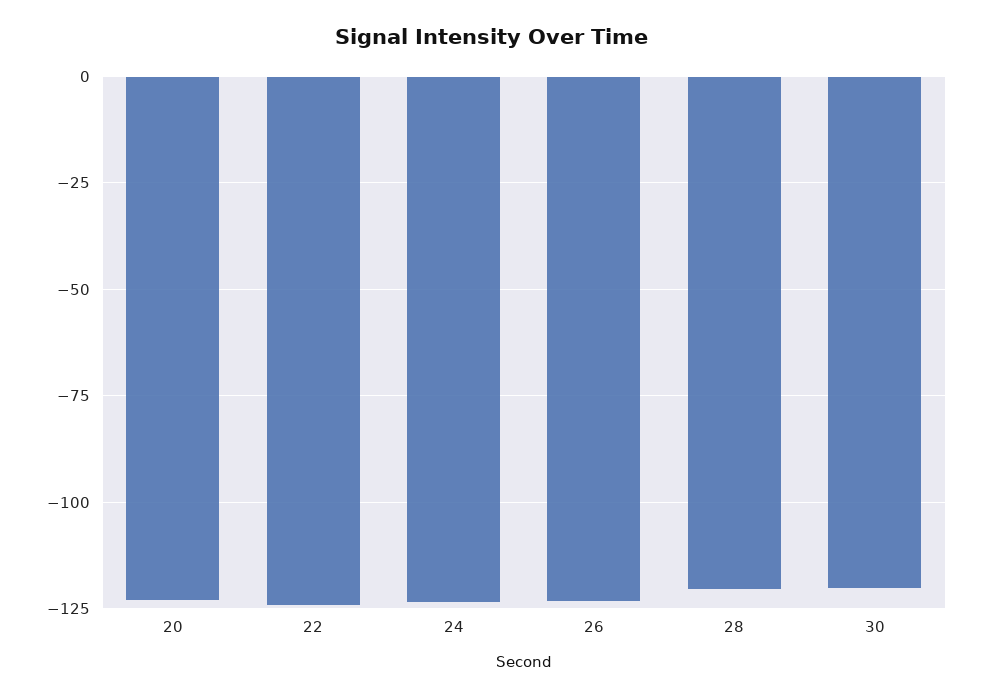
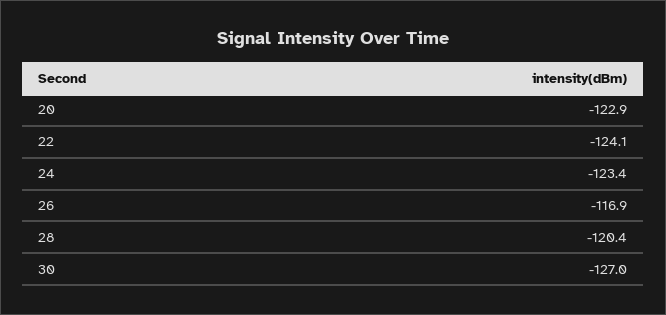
  {
    "20": -122.9,
    "22": -124.1,
    "24": -123.4,
-   "26": -122.5,
+   "26": -116.9,
    "28": -120.4,
-   "30": -120
+   "30": -127
  }

